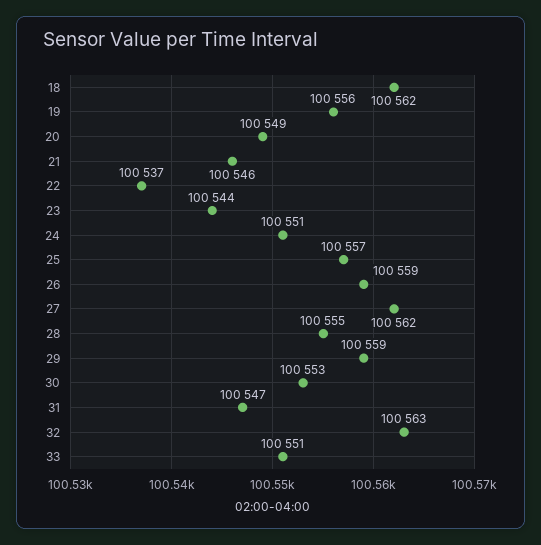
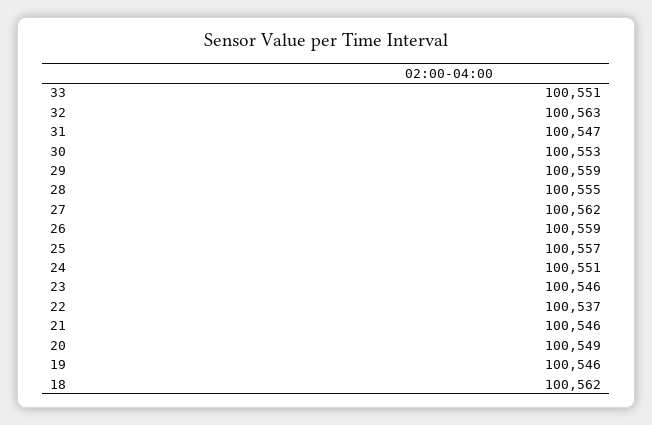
  {
    "18": 100562,
-   "19": 100556,
+   "19": 100546,
    "20": 100549,
    "21": 100546,
    "22": 100537,
-   "23": 100544,
+   "23": 100546,
    "24": 100551,
    "25": 100557,
    "26": 100559,
    "27": 100562,
    "28": 100555,
    "29": 100559,
    "30": 100553,
    "31": 100547,
    "32": 100563,
    "33": 100551
  }

